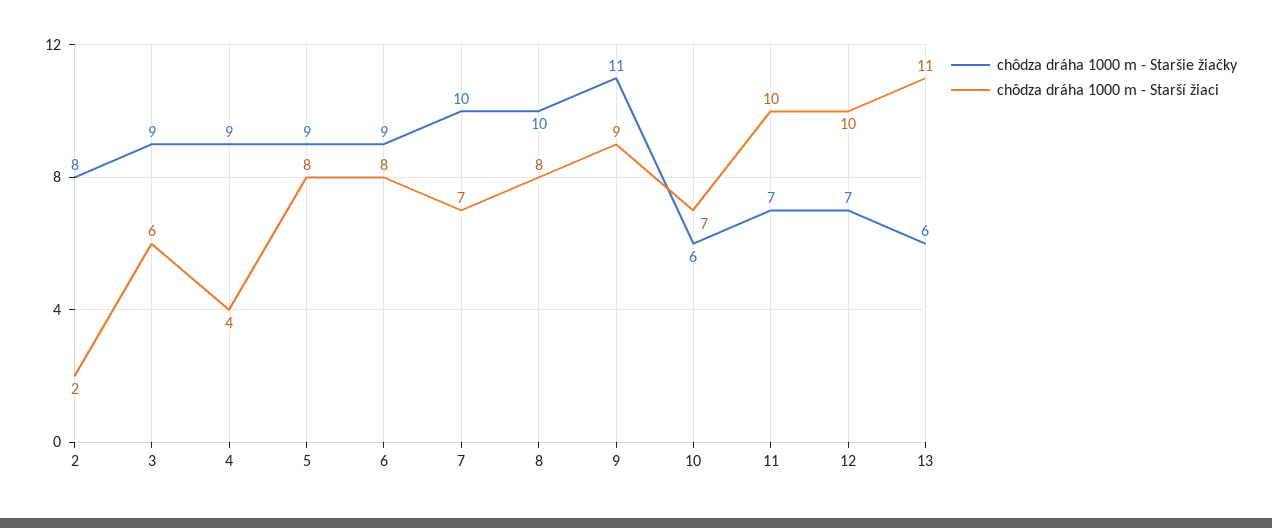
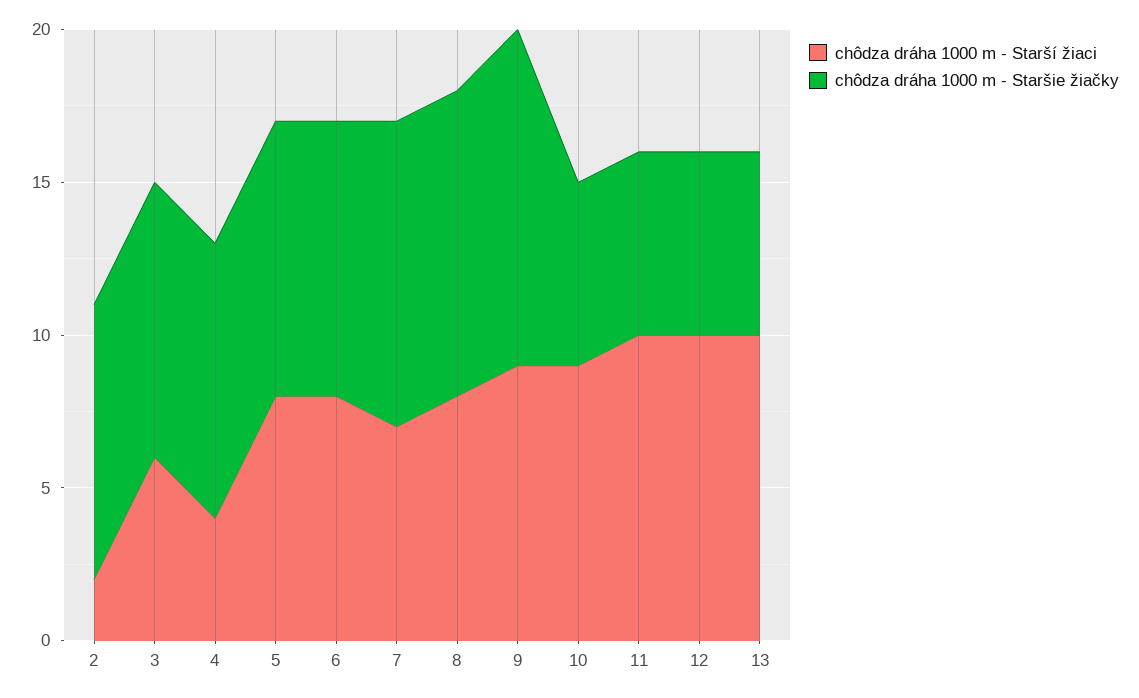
  {
    "chôdza dráha 1000 m - Staršie žiačky": {
-     "2": 8,
+     "2": 9,
      "3": 9,
      "4": 9,
      "5": 9,
      "6": 9,
      "7": 10,
      "8": 10,
      "9": 11,
      "10": 6,
-     "11": 7,
+     "11": 6,
-     "12": 7,
+     "12": 6,
      "13": 6
    },
    "chôdza dráha 1000 m - Starší žiaci": {
      "2": 2,
      "3": 6,
      "4": 4,
      "5": 8,
      "6": 8,
      "7": 7,
      "8": 8,
      "9": 9,
-     "10": 7,
+     "10": 9,
      "11": 10,
      "12": 10,
-     "13": 11
+     "13": 10
    }
  }

